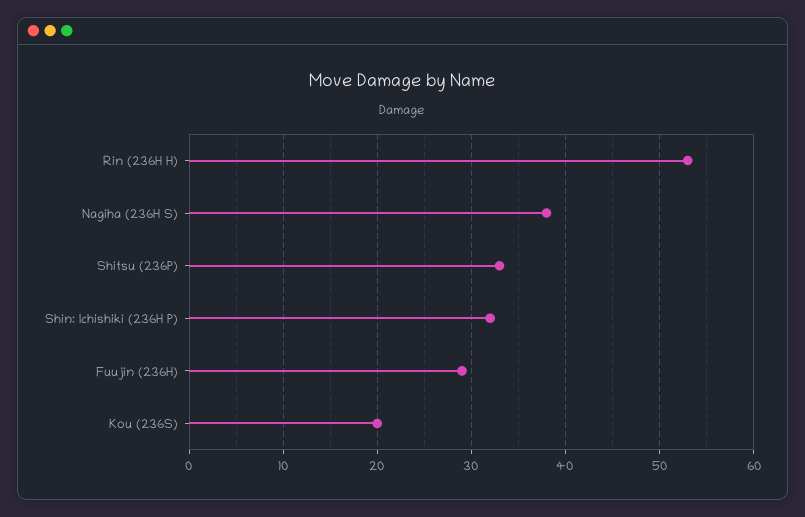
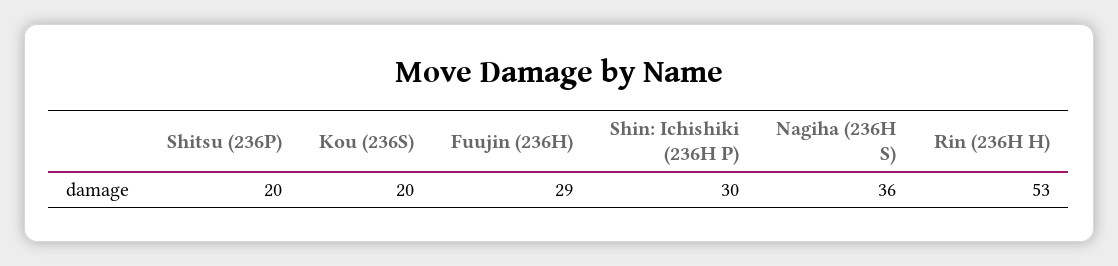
  {
    "Rin (236H H)": 53,
-   "Nagiha (236H S)": 38,
+   "Nagiha (236H S)": 36,
-   "Shitsu (236P)": 33,
+   "Shitsu (236P)": 20,
-   "Shin: Ichishiki (236H P)": 32,
+   "Shin: Ichishiki (236H P)": 30,
    "Fuujin (236H)": 29,
    "Kou (236S)": 20
  }

